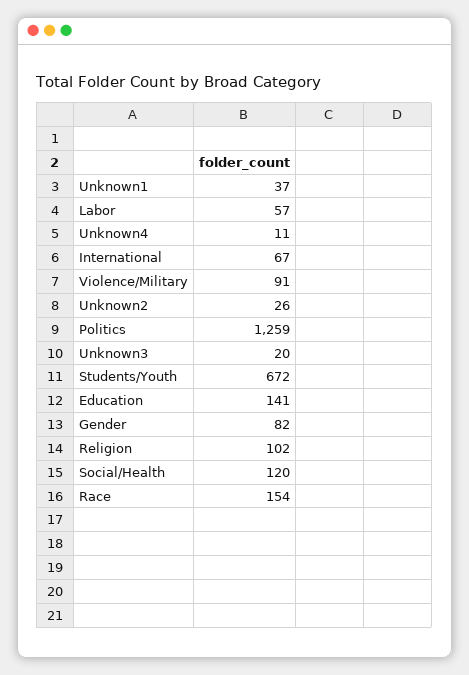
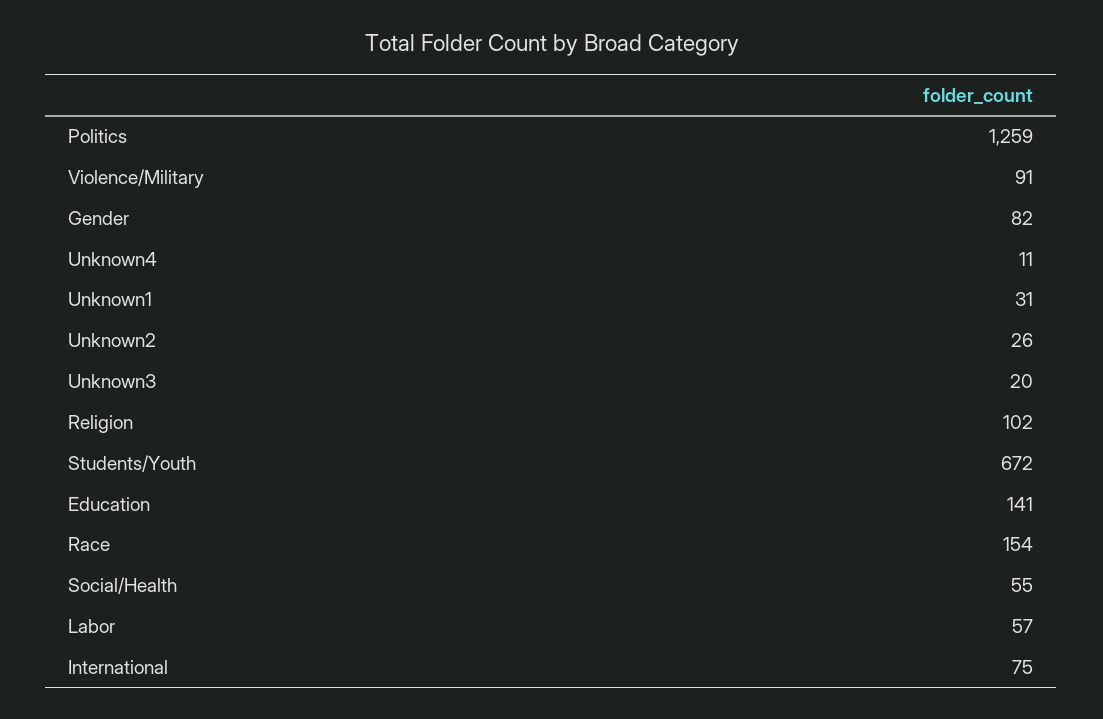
  {
-   "Unknown1": 37,
+   "Unknown1": 31,
    "Labor": 57,
    "Unknown4": 11,
-   "International": 67,
+   "International": 75,
    "Violence/Military": 91,
    "Unknown2": 26,
    "Politics": 1259,
    "Unknown3": 20,
    "Students/Youth": 672,
    "Education": 141,
    "Gender": 82,
    "Religion": 102,
-   "Social/Health": 120,
+   "Social/Health": 55,
    "Race": 154
  }

